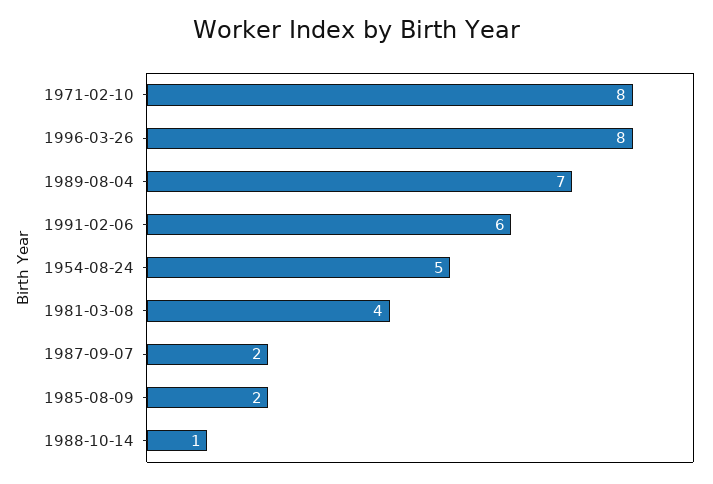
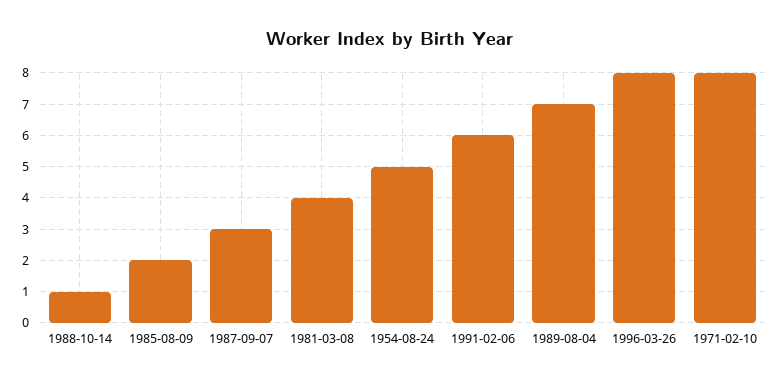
  {
    "1971-02-10": 8,
    "1996-03-26": 8,
    "1989-08-04": 7,
    "1991-02-06": 6,
    "1954-08-24": 5,
    "1981-03-08": 4,
-   "1987-09-07": 2,
+   "1987-09-07": 3,
    "1985-08-09": 2,
    "1988-10-14": 1
  }

